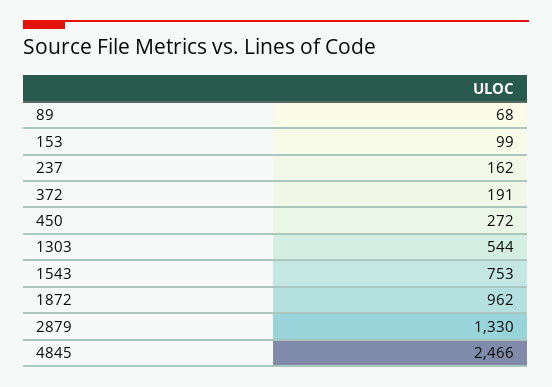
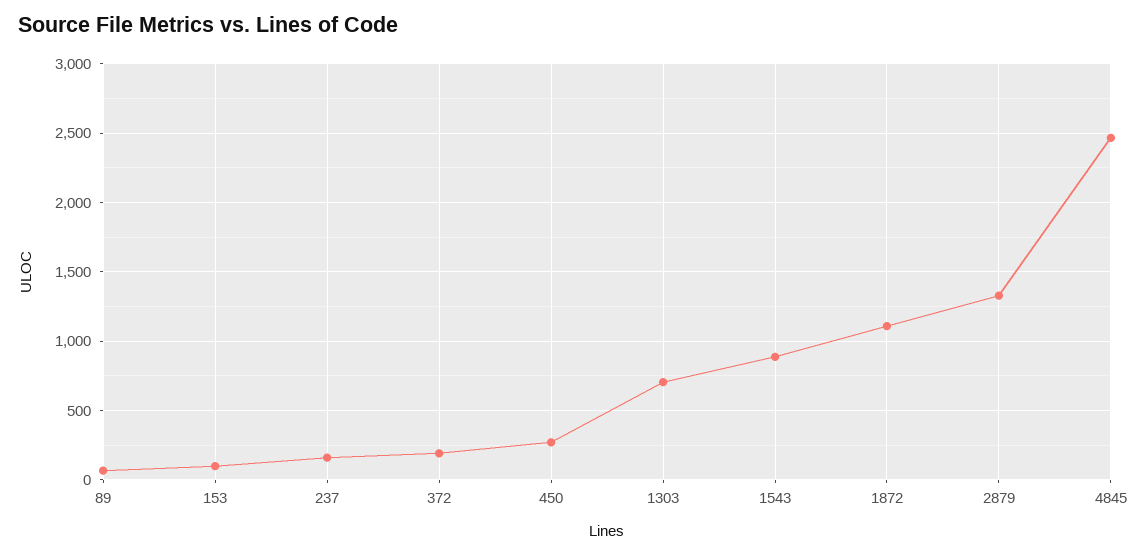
  {
    "89": 68,
    "153": 99,
    "237": 162,
    "372": 191,
    "450": 272,
-   "1303": 544,
+   "1303": 700,
-   "1543": 753,
+   "1543": 900,
-   "1872": 962,
+   "1872": 1100,
    "2879": 1330,
    "4845": 2466
  }

